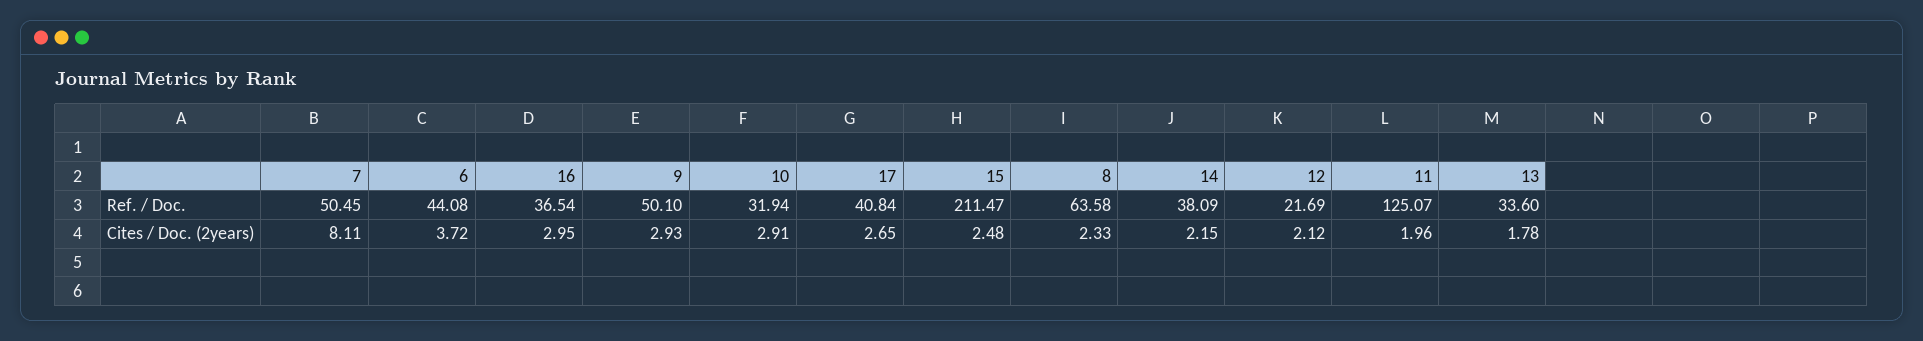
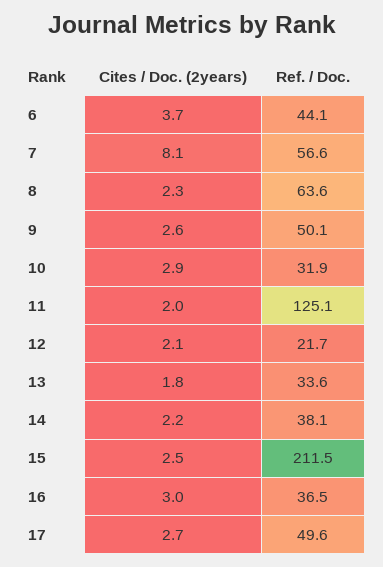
  {
    "7": {
-     "Ref. / Doc.": 50.45,
+     "Ref. / Doc.": 56.6,
      "Cites / Doc. (2years)": 8.11
    },
    "6": {
      "Ref. / Doc.": 44.08,
      "Cites / Doc. (2years)": 3.72
    },
    "16": {
      "Ref. / Doc.": 36.54,
      "Cites / Doc. (2years)": 2.95
    },
    "9": {
      "Ref. / Doc.": 50.1,
-     "Cites / Doc. (2years)": 2.93
+     "Cites / Doc. (2years)": 2.6
    },
    "10": {
      "Ref. / Doc.": 31.94,
      "Cites / Doc. (2years)": 2.91
    },
    "17": {
-     "Ref. / Doc.": 40.84,
+     "Ref. / Doc.": 49.6,
      "Cites / Doc. (2years)": 2.65
    },
    "15": {
      "Ref. / Doc.": 211.47,
      "Cites / Doc. (2years)": 2.48
    },
    "8": {
      "Ref. / Doc.": 63.58,
      "Cites / Doc. (2years)": 2.33
    },
    "14": {
      "Ref. / Doc.": 38.09,
      "Cites / Doc. (2years)": 2.15
    },
    "12": {
      "Ref. / Doc.": 21.69,
      "Cites / Doc. (2years)": 2.12
    },
    "11": {
      "Ref. / Doc.": 125.07,
      "Cites / Doc. (2years)": 1.96
    },
    "13": {
      "Ref. / Doc.": 33.6,
      "Cites / Doc. (2years)": 1.78
    }
  }

